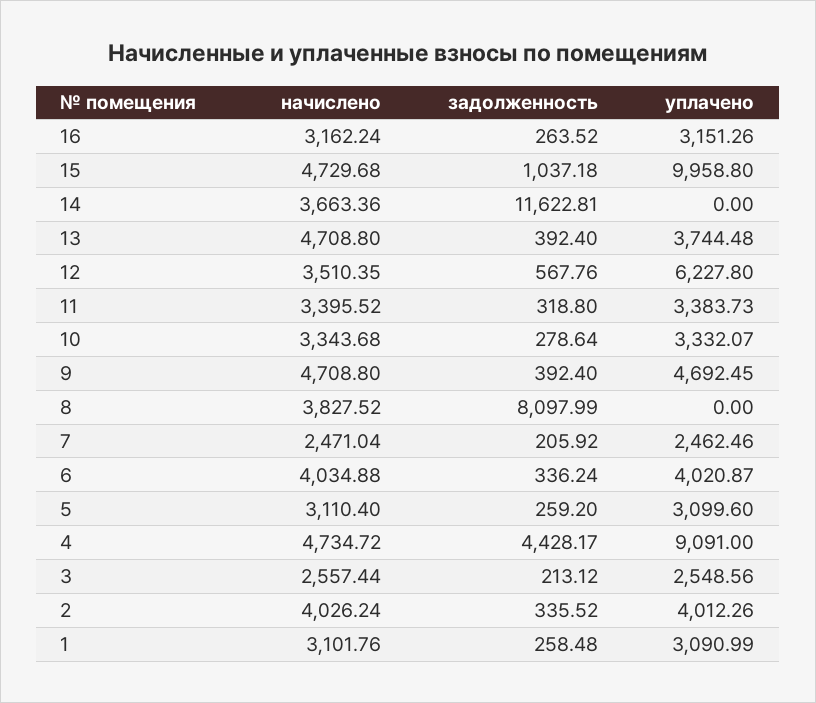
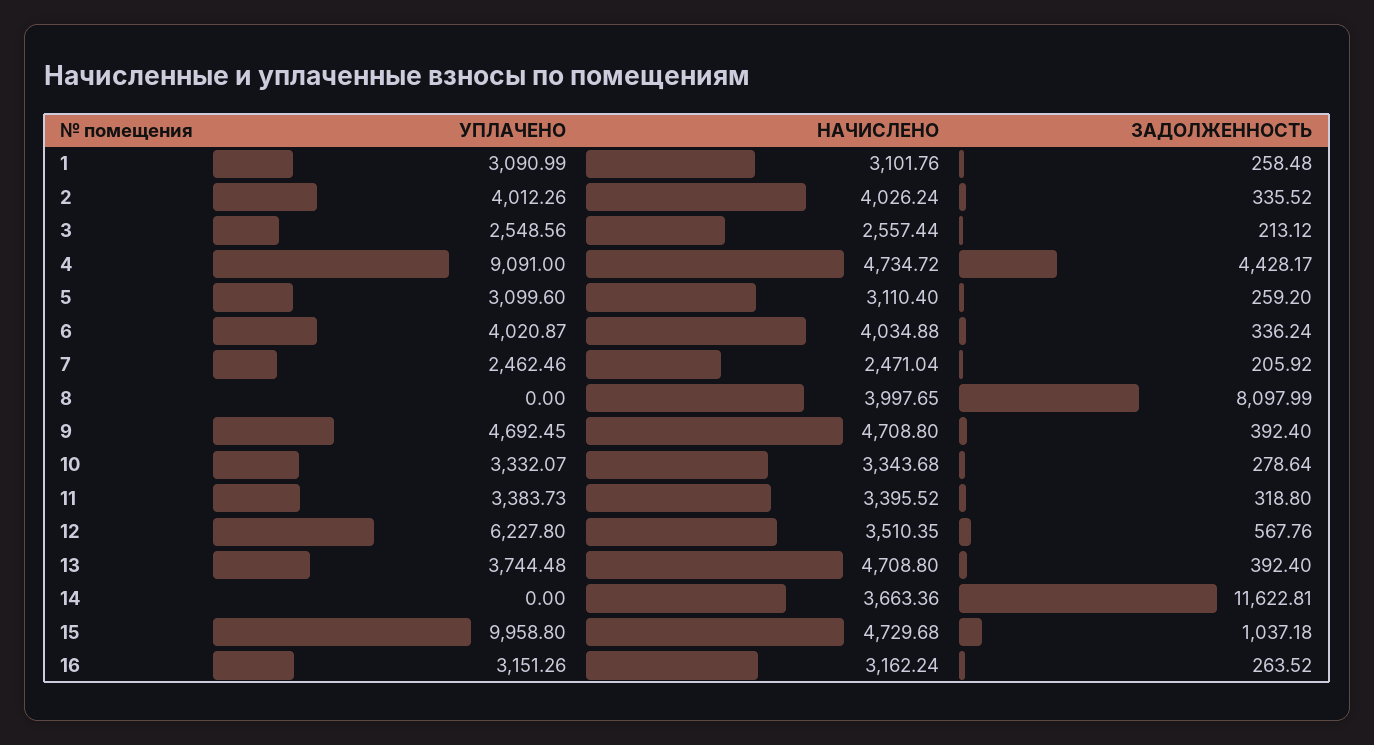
  {
    "начислено": {
      "16": 3162.24,
      "15": 4729.68,
      "14": 3663.36,
      "13": 4708.8,
      "12": 3510.35,
      "11": 3395.52,
      "10": 3343.68,
      "9": 4708.8,
-     "8": 3827.52,
+     "8": 3997.65,
      "7": 2471.04,
      "6": 4034.88,
      "5": 3110.4,
      "4": 4734.72,
      "3": 2557.44,
      "2": 4026.24,
      "1": 3101.76
    },
    "задолженность": {
      "16": 263.52,
      "15": 1037.18,
      "14": 11622.81,
      "13": 392.4,
      "12": 567.76,
      "11": 318.8,
      "10": 278.64,
      "9": 392.4,
      "8": 8097.99,
      "7": 205.92,
      "6": 336.24,
      "5": 259.2,
      "4": 4428.17,
      "3": 213.12,
      "2": 335.52,
      "1": 258.48
    },
    "уплачено": {
      "16": 3151.26,
      "15": 9958.8,
      "14": 0,
      "13": 3744.48,
      "12": 6227.8,
      "11": 3383.73,
      "10": 3332.07,
      "9": 4692.45,
      "8": 0,
      "7": 2462.46,
      "6": 4020.87,
      "5": 3099.6,
      "4": 9091,
      "3": 2548.56,
      "2": 4012.26,
      "1": 3090.99
    }
  }

